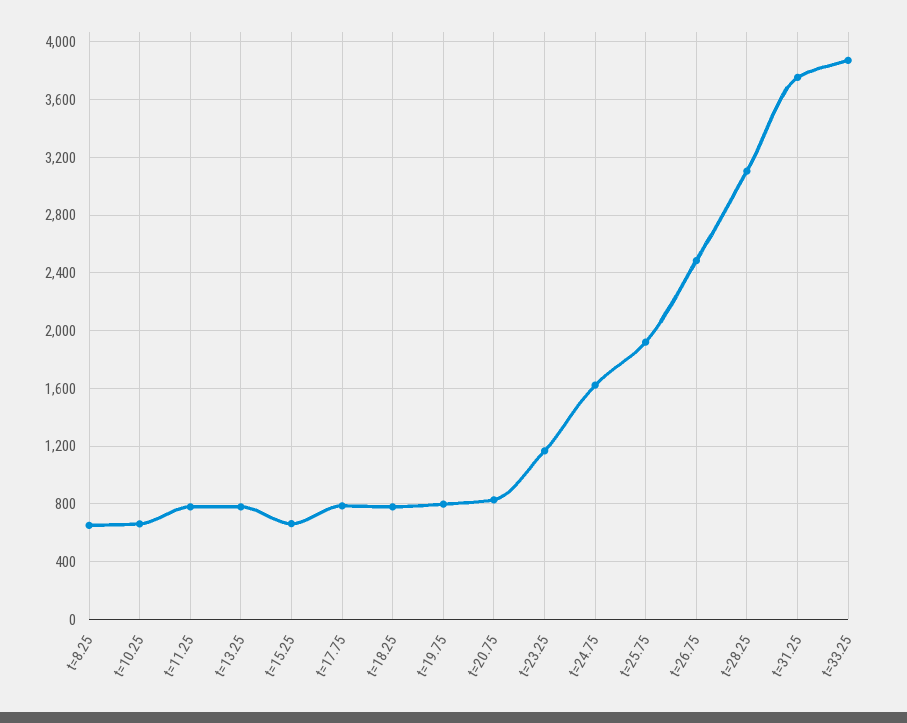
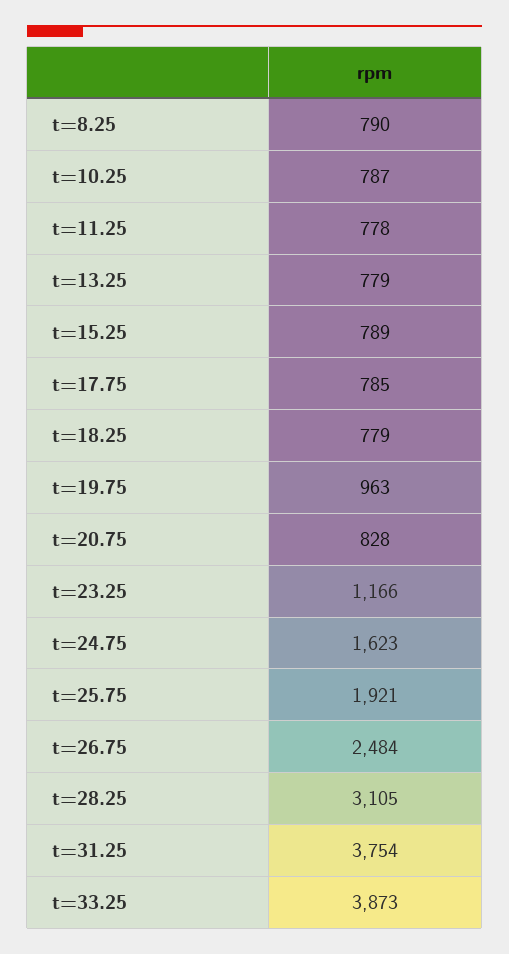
  {
-   "t=8.25": 650,
+   "t=8.25": 790,
-   "t=10.25": 650,
+   "t=10.25": 787,
    "t=11.25": 778,
    "t=13.25": 779,
-   "t=15.25": 650,
+   "t=15.25": 789,
    "t=17.75": 785,
    "t=18.25": 779,
-   "t=19.75": 800,
+   "t=19.75": 963,
    "t=20.75": 828,
    "t=23.25": 1166,
    "t=24.75": 1623,
    "t=25.75": 1921,
    "t=26.75": 2484,
    "t=28.25": 3105,
    "t=31.25": 3754,
    "t=33.25": 3873
  }

